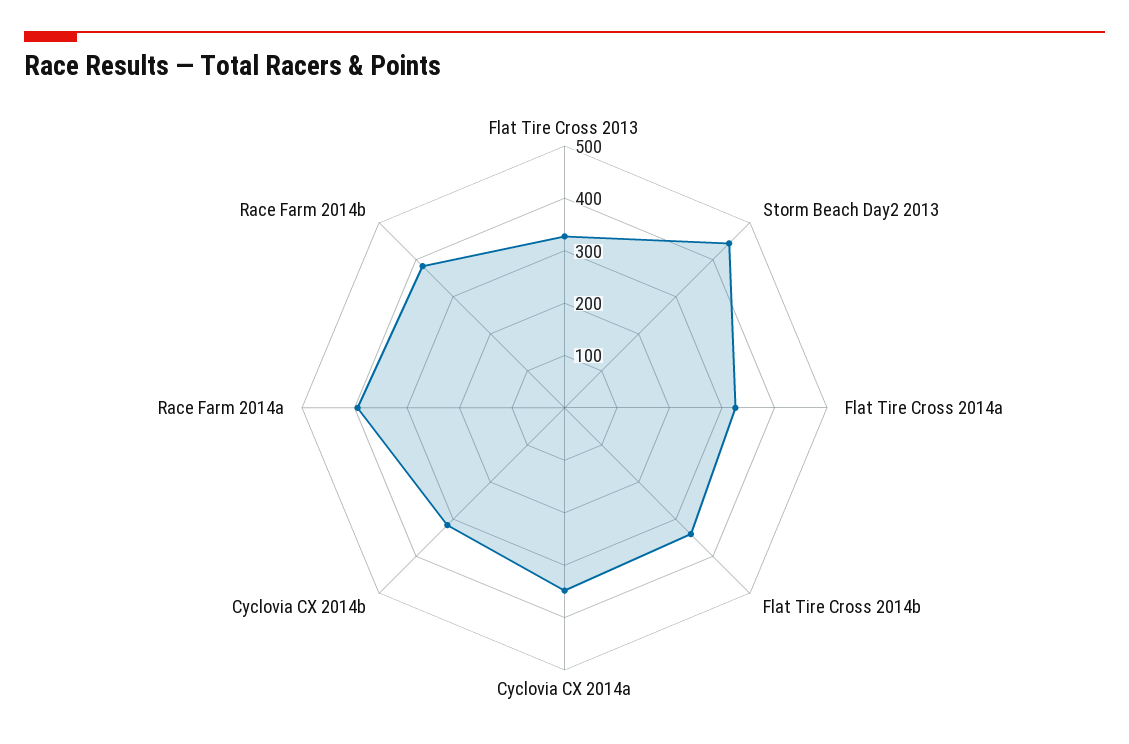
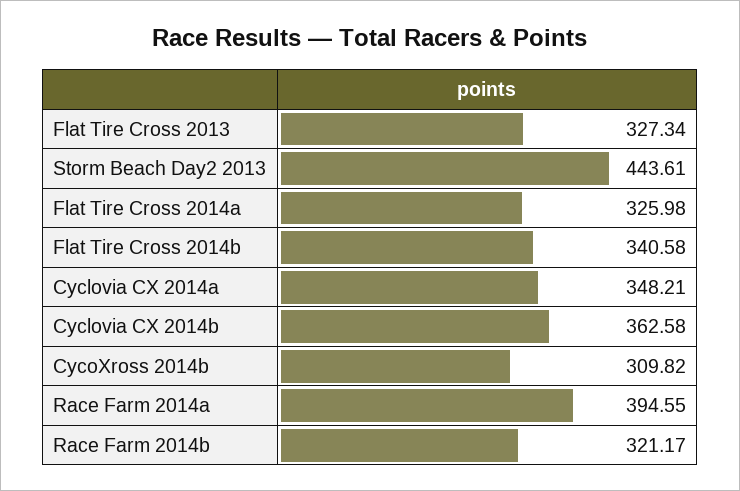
  {
    "Flat Tire Cross 2013": 327.34,
    "Storm Beach Day2 2013": 443.61,
    "Flat Tire Cross 2014a": 325.98,
    "Flat Tire Cross 2014b": 340.58,
    "Cyclovia CX 2014a": 348.21,
-   "Cyclovia CX 2014b": 320,
+   "Cyclovia CX 2014b": 362.58,
    "Race Farm 2014a": 394.55,
-   "Race Farm 2014b": 380
+   "Race Farm 2014b": 321.17,
+   "CycoXross 2014b": 309.82
  }

